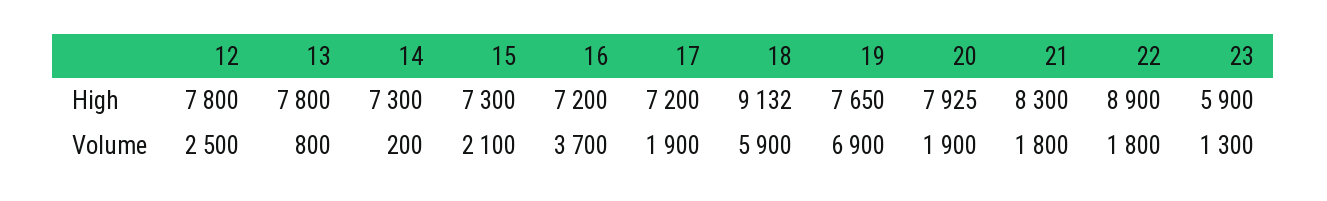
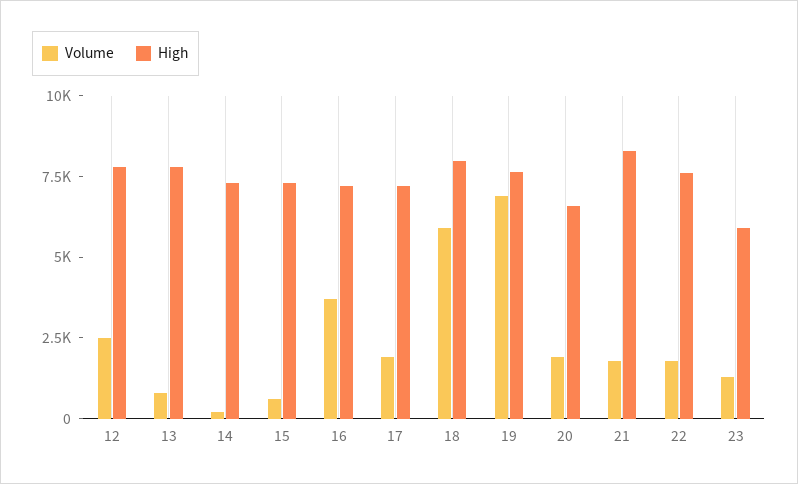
  {
    "High": {
      "12": 7800,
      "13": 7800,
      "14": 7300,
      "15": 7300,
      "16": 7200,
      "17": 7200,
-     "18": 9132,
+     "18": 8000,
      "19": 7650,
-     "20": 7925,
+     "20": 6500,
      "21": 8300,
-     "22": 8900,
+     "22": 7500,
      "23": 5900
    },
    "Volume": {
      "12": 2500,
      "13": 800,
      "14": 200,
-     "15": 2100,
+     "15": 500,
      "16": 3700,
      "17": 1900,
      "18": 5900,
      "19": 6900,
      "20": 1900,
      "21": 1800,
      "22": 1800,
      "23": 1300
    }
  }

